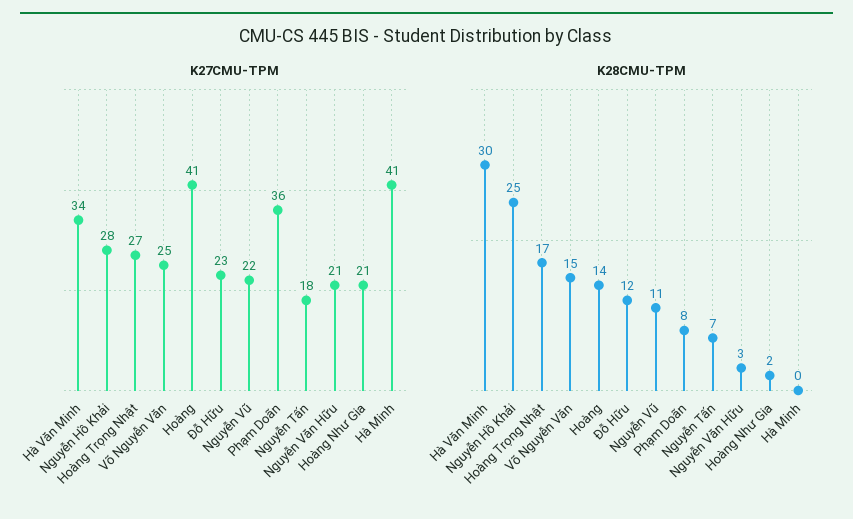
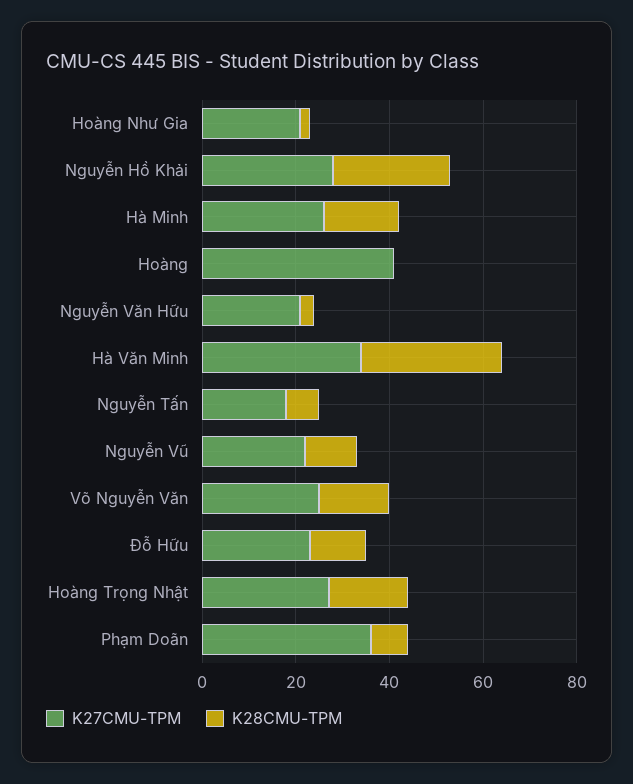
  {
    "K27CMU-TPM": {
      "Hà Văn Minh": 34,
      "Nguyễn Hồ Khải": 28,
      "Hoàng Trọng Nhật": 27,
      "Võ Nguyễn Văn": 25,
      "Hoàng": 41,
      "Đỗ Hữu": 23,
      "Nguyễn Vũ": 22,
      "Phạm Doãn": 36,
      "Nguyễn Tấn": 18,
      "Nguyễn Văn Hữu": 21,
      "Hoàng Như Gia": 21,
-     "Hà Minh": 41
+     "Hà Minh": 25
    },
    "K28CMU-TPM": {
      "Hà Văn Minh": 30,
      "Nguyễn Hồ Khải": 25,
      "Hoàng Trọng Nhật": 17,
      "Võ Nguyễn Văn": 15,
-     "Hoàng": 14,
+     "Hoàng": 0,
      "Đỗ Hữu": 12,
      "Nguyễn Vũ": 11,
      "Phạm Doãn": 8,
      "Nguyễn Tấn": 7,
      "Nguyễn Văn Hữu": 3,
      "Hoàng Như Gia": 2,
-     "Hà Minh": 0
+     "Hà Minh": 15
    }
  }

